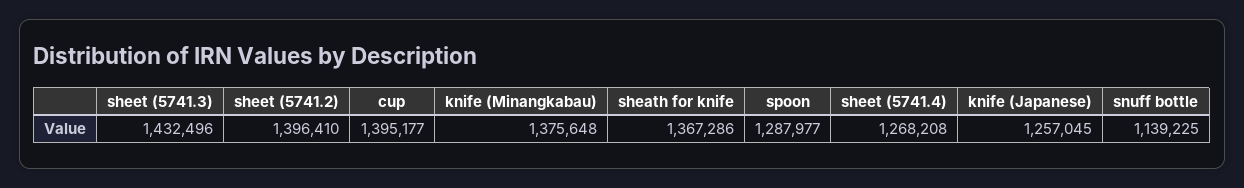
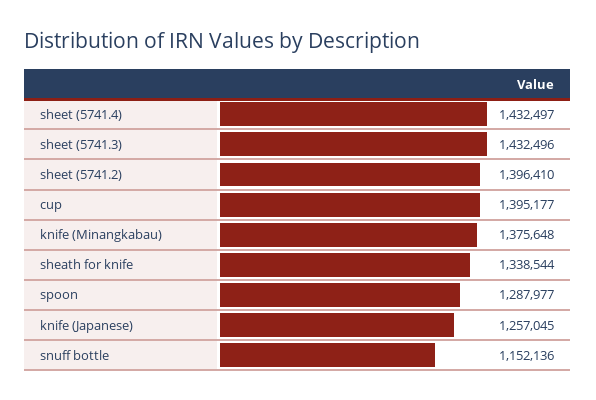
  {
    "sheet (5741.3)": 1432496,
    "sheet (5741.2)": 1396410,
    "cup": 1395177,
    "knife (Minangkabau)": 1375648,
-   "sheath for knife": 1367286,
+   "sheath for knife": 1338544,
    "spoon": 1287977,
-   "sheet (5741.4)": 1268208,
+   "sheet (5741.4)": 1432497,
    "knife (Japanese)": 1257045,
-   "snuff bottle": 1139225
+   "snuff bottle": 1152136
  }

